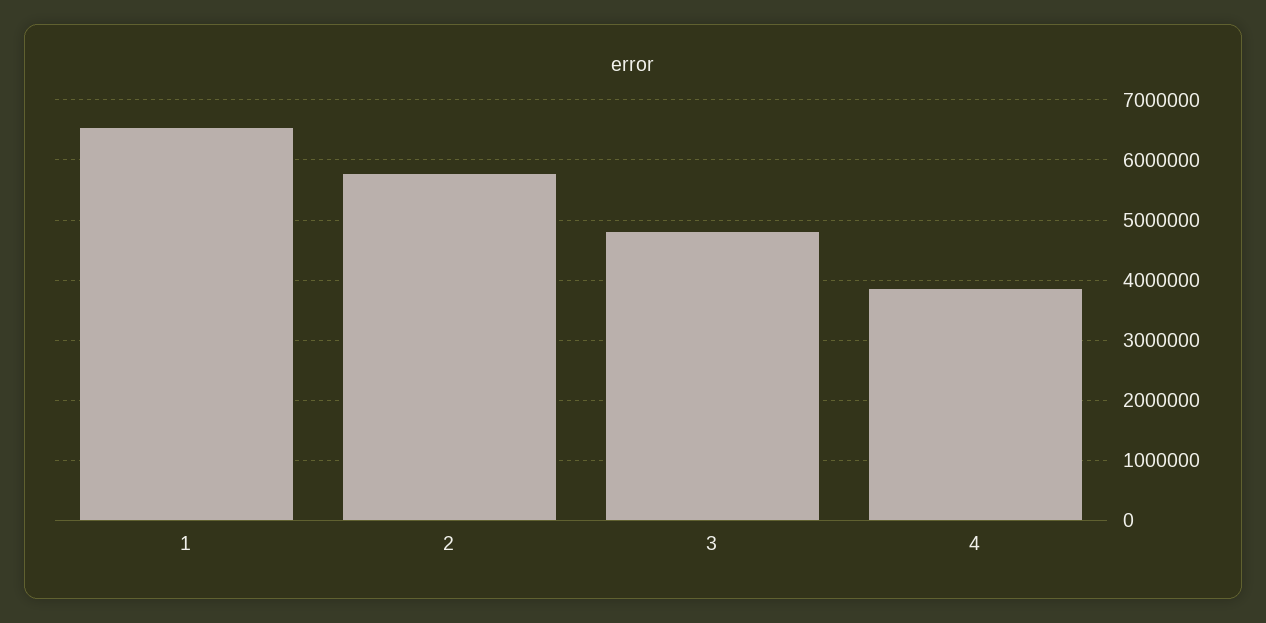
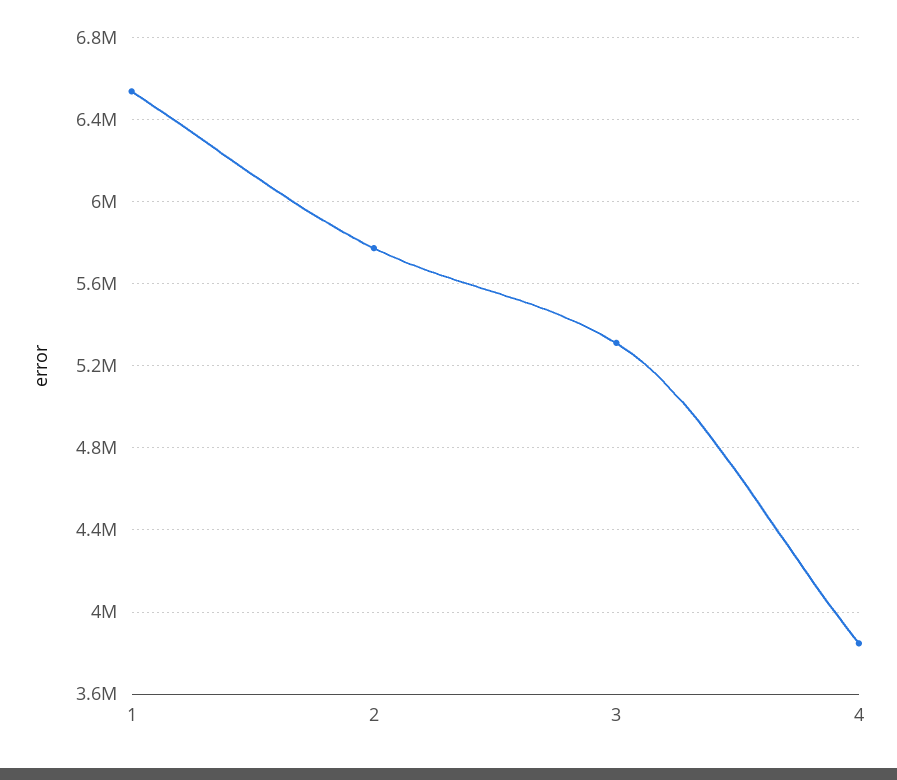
  {
    "1": 6550000,
    "2": 5750000,
-   "3": 4800000,
+   "3": 5300000,
    "4": 3850000
  }

